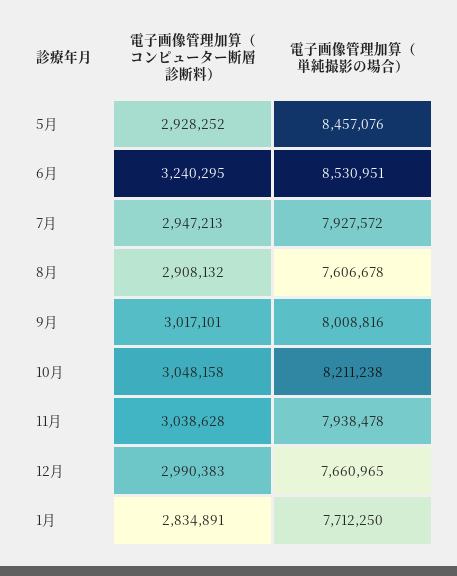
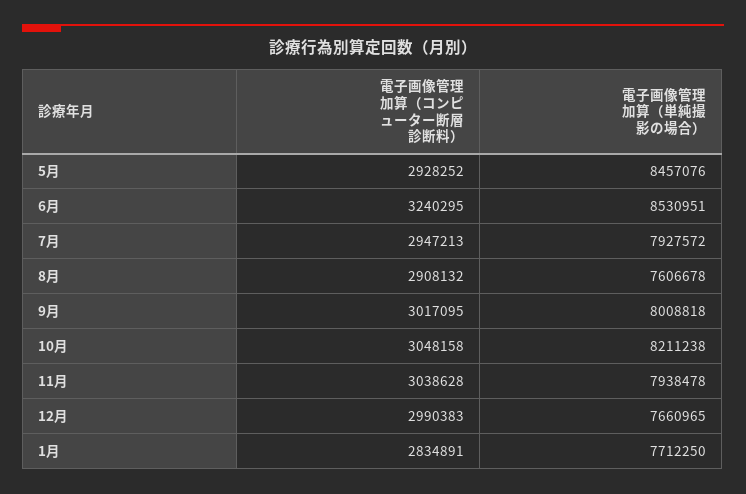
  {
    "電子画像管理加算（コンピューター断層診断料）": {
      "5月": 2928252,
      "6月": 3240295,
      "7月": 2947213,
      "8月": 2908132,
-     "9月": 3017101,
+     "9月": 3017095,
      "10月": 3048158,
      "11月": 3038628,
      "12月": 2990383,
      "1月": 2834891
    },
    "電子画像管理加算（単純撮影の場合）": {
      "5月": 8457076,
      "6月": 8530951,
      "7月": 7927572,
      "8月": 7606678,
-     "9月": 8008816,
+     "9月": 8008818,
      "10月": 8211238,
      "11月": 7938478,
      "12月": 7660965,
      "1月": 7712250
    }
  }

